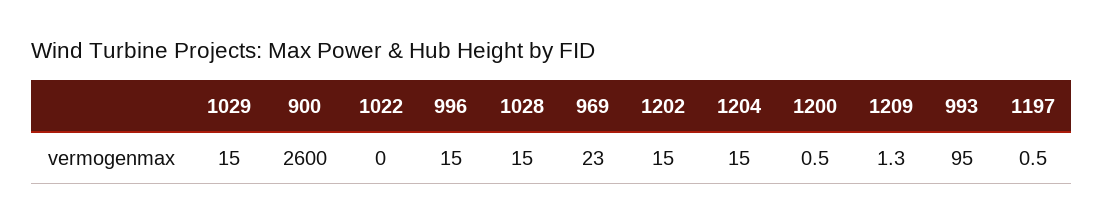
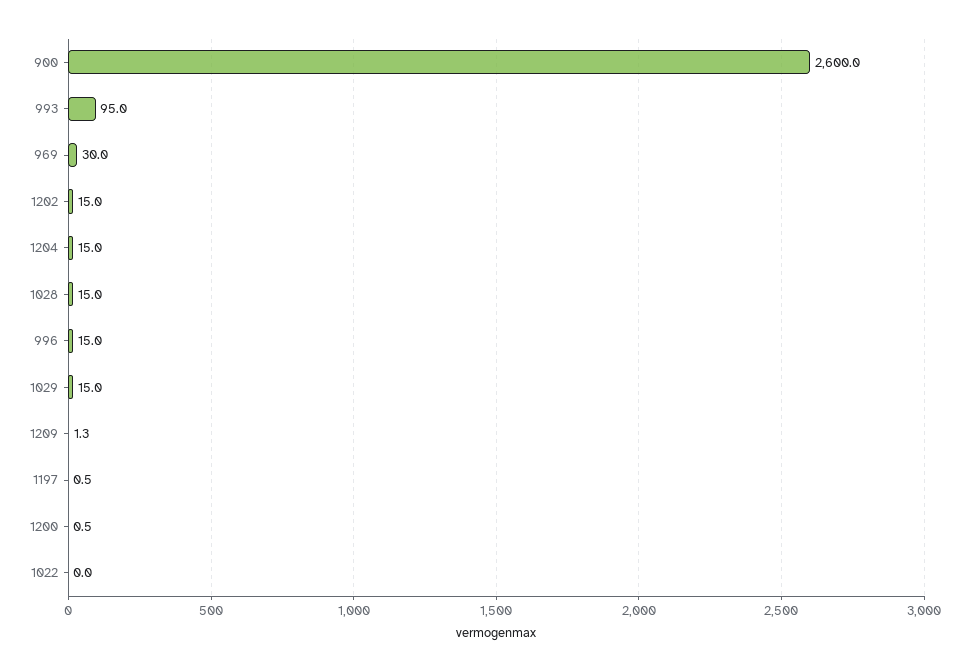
  {
    "1029": 15,
    "900": 2600,
    "1022": 0,
    "996": 15,
    "1028": 15,
-   "969": 23,
+   "969": 30,
    "1202": 15,
    "1204": 15,
    "1200": 0.5,
    "1209": 1.3,
    "993": 95,
    "1197": 0.5
  }

